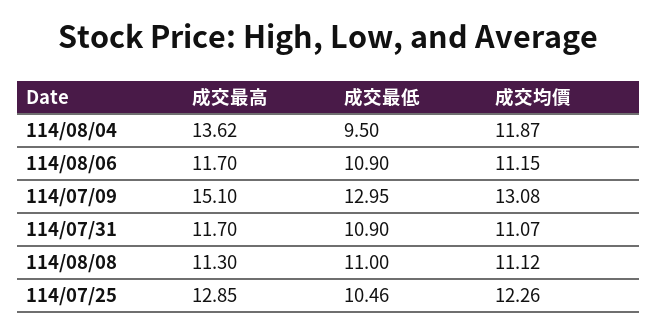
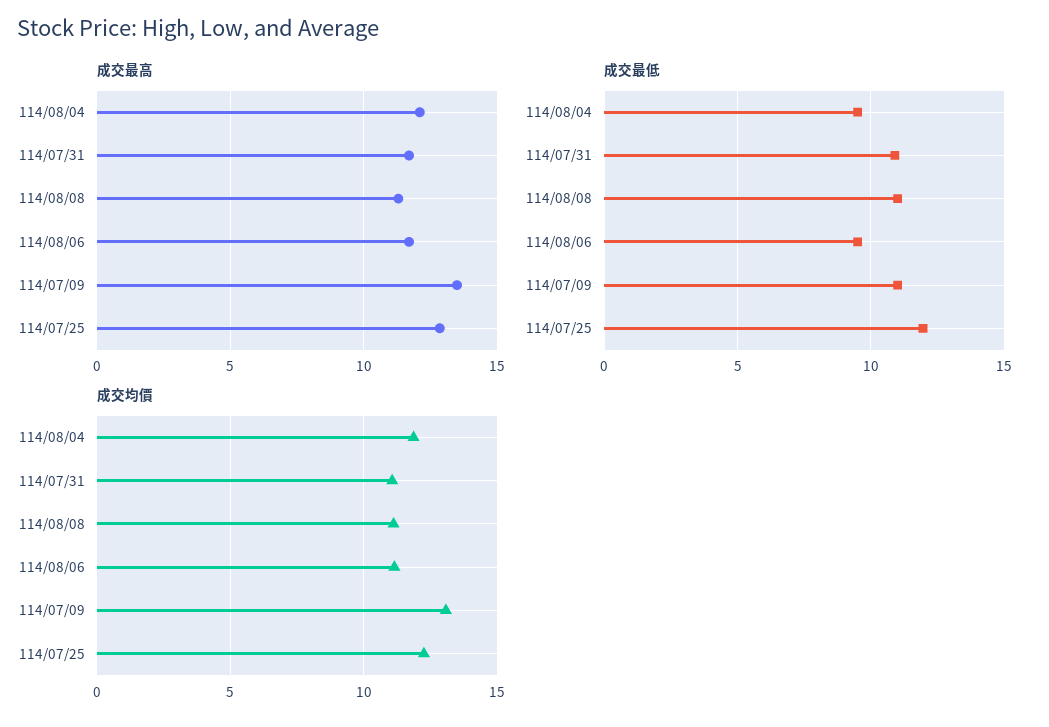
  {
    "成交最高": {
-     "114/08/04": 13.62,
+     "114/08/04": 12,
      "114/08/06": 11.7,
-     "114/07/09": 15.1,
+     "114/07/09": 13.5,
      "114/07/31": 11.7,
      "114/08/08": 11.3,
      "114/07/25": 12.85
    },
    "成交最低": {
      "114/08/04": 9.5,
-     "114/08/06": 10.9,
+     "114/08/06": 9.5,
-     "114/07/09": 12.95,
+     "114/07/09": 11,
      "114/07/31": 10.9,
      "114/08/08": 11,
-     "114/07/25": 10.46
+     "114/07/25": 12
    },
    "成交均價": {
      "114/08/04": 11.87,
      "114/08/06": 11.15,
      "114/07/09": 13.08,
      "114/07/31": 11.07,
      "114/08/08": 11.12,
      "114/07/25": 12.26
    }
  }

